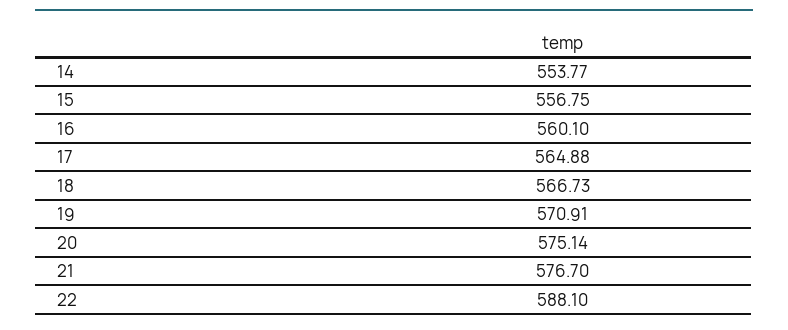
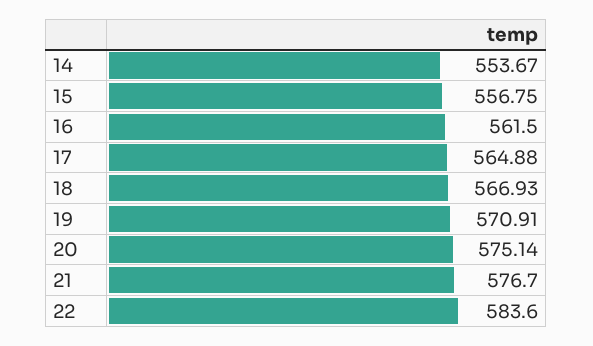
  {
-   "14": 553.77,
+   "14": 553.67,
    "15": 556.75,
-   "16": 560.1,
+   "16": 561.5,
    "17": 564.88,
-   "18": 566.73,
+   "18": 566.93,
    "19": 570.91,
    "20": 575.14,
    "21": 576.7,
-   "22": 588.1
+   "22": 583.6
  }

